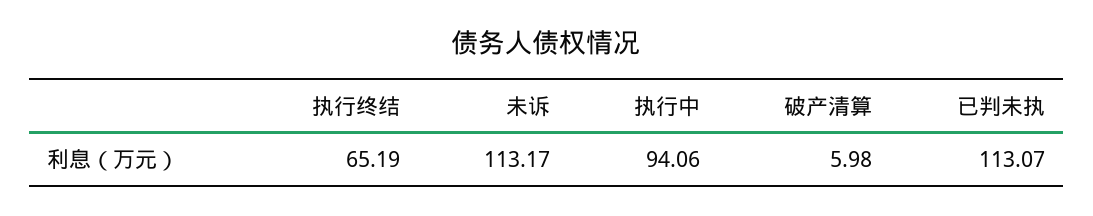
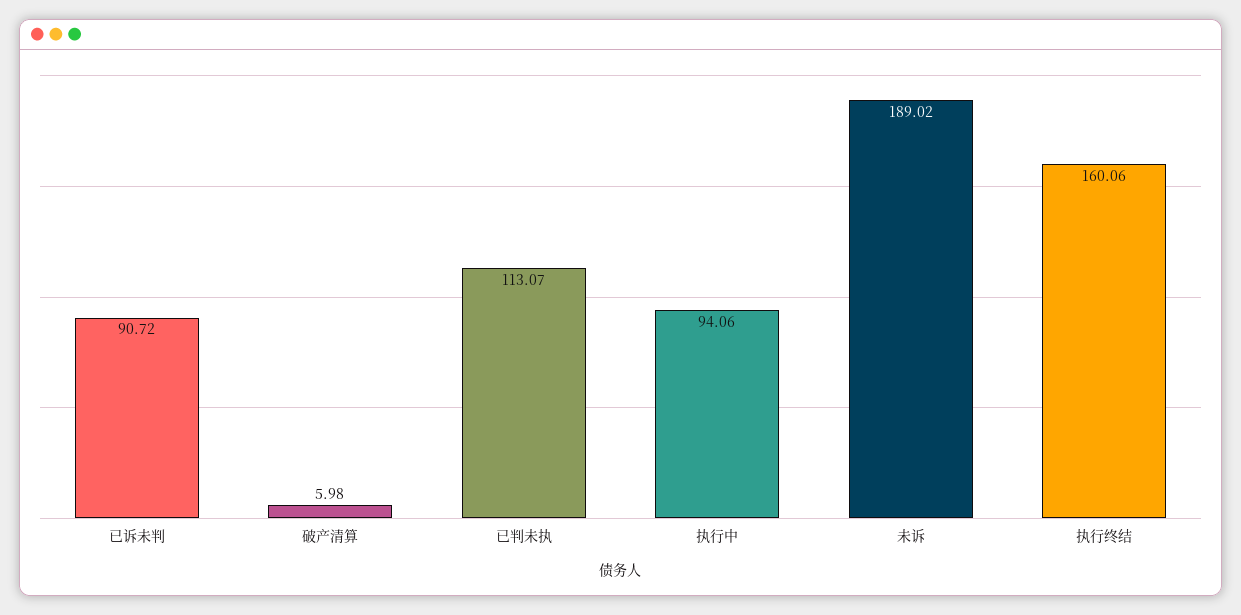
  {
-   "执行终结": 65.19,
+   "执行终结": 160.06,
-   "未诉": 113.17,
+   "未诉": 189.02,
    "执行中": 94.06,
    "破产清算": 5.98,
-   "已判未执": 113.07
+   "已判未执": 113.07,
+   "已诉未判": 90.72
  }

